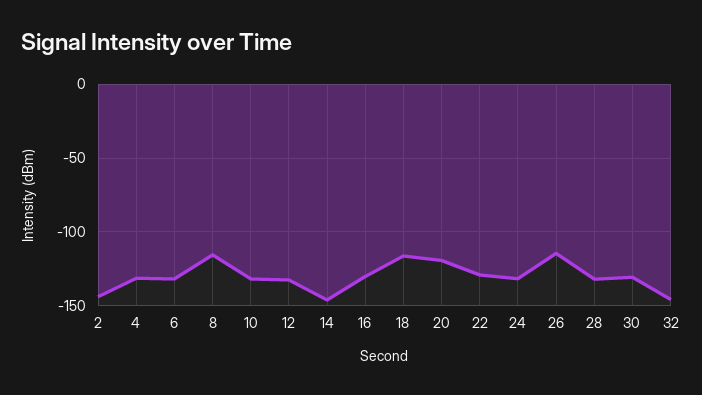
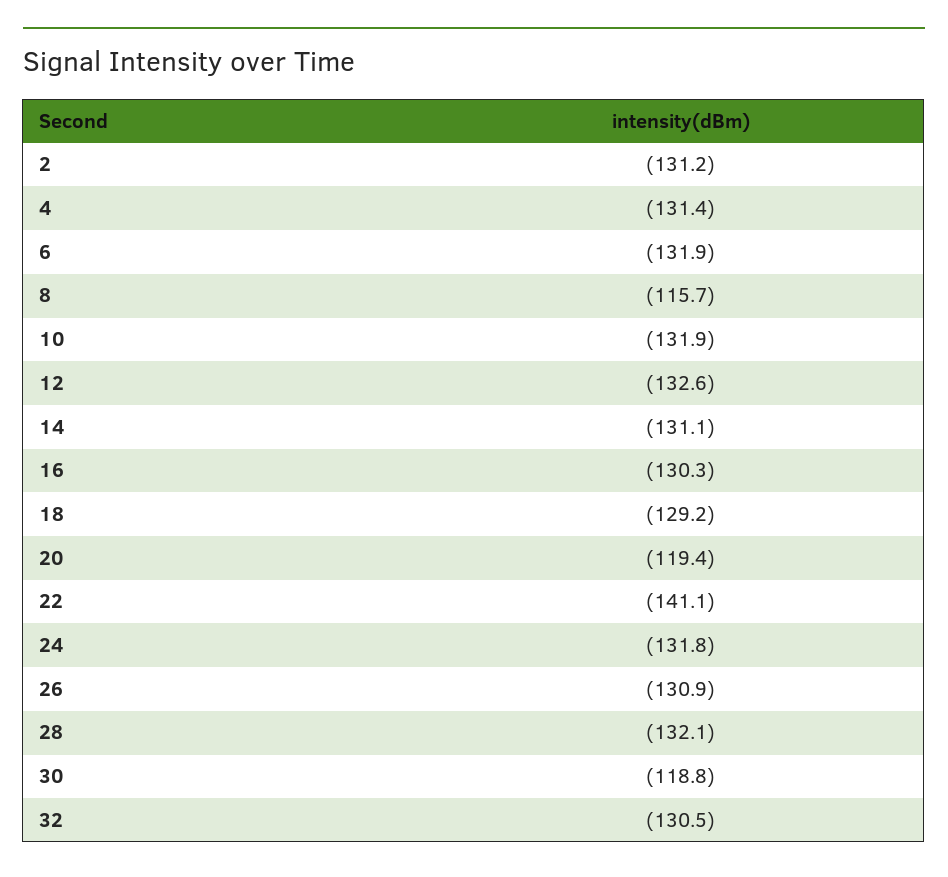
  {
-   "2": -145,
+   "2": -131.2,
    "4": -131.4,
    "6": -131.9,
    "8": -115.7,
    "10": -131.9,
    "12": -132.6,
-   "14": -145,
+   "14": -131.1,
    "16": -130.3,
-   "18": -115,
+   "18": -129.2,
    "20": -119.4,
-   "22": -130,
+   "22": -141.1,
    "24": -131.8,
-   "26": -115,
+   "26": -130.9,
    "28": -132.1,
-   "30": -130,
+   "30": -118.8,
-   "32": -145
+   "32": -130.5
  }

